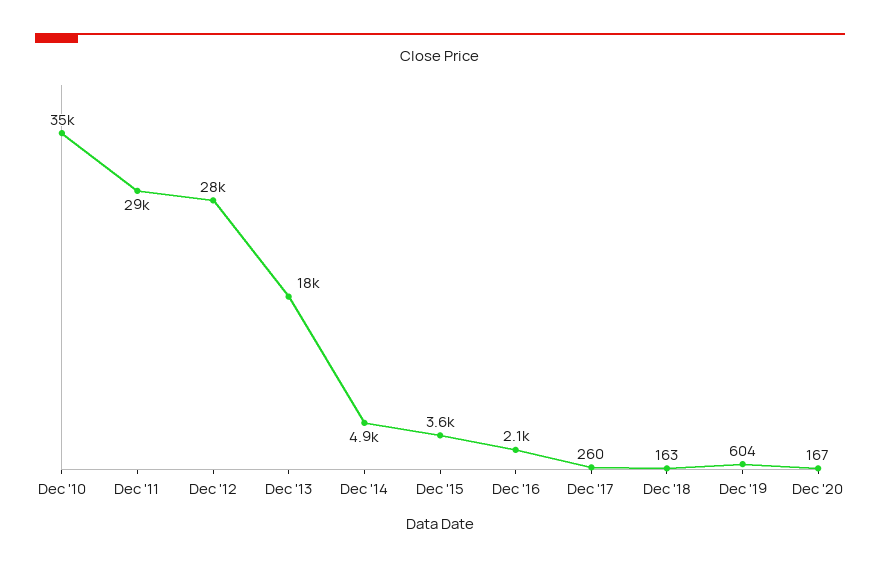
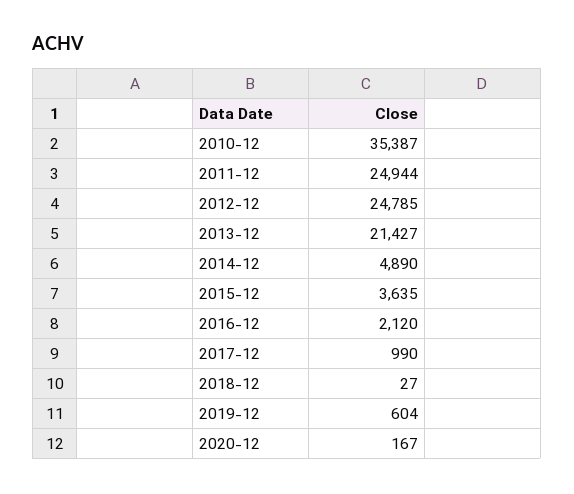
  {
    "Dec '10": 35387,
-   "Dec '11": 29000,
+   "Dec '11": 24944,
-   "Dec '12": 28000,
+   "Dec '12": 24785,
-   "Dec '13": 18000,
+   "Dec '13": 21427,
    "Dec '14": 4890,
    "Dec '15": 3635,
    "Dec '16": 2120,
-   "Dec '17": 260,
+   "Dec '17": 990,
-   "Dec '18": 163,
+   "Dec '18": 27,
    "Dec '19": 604,
    "Dec '20": 167
  }

